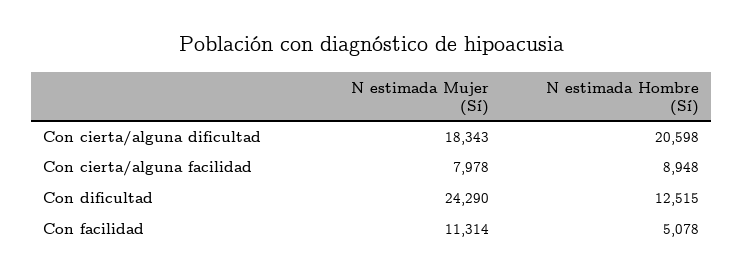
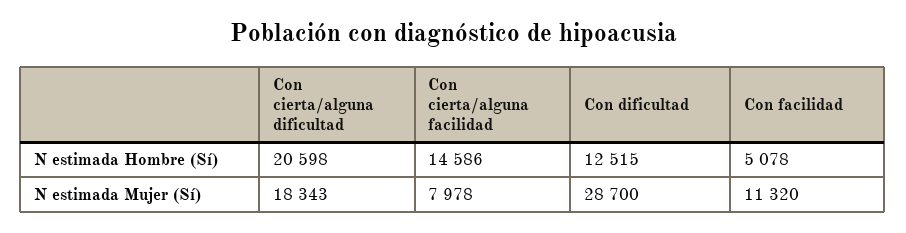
  {
    "N estimada Mujer (Sí)": {
      "Con cierta/alguna dificultad": 18343,
      "Con cierta/alguna facilidad": 7978,
-     "Con dificultad": 24290,
+     "Con dificultad": 28700,
-     "Con facilidad": 11314
+     "Con facilidad": 11320
    },
    "N estimada Hombre (Sí)": {
      "Con cierta/alguna dificultad": 20598,
-     "Con cierta/alguna facilidad": 8948,
+     "Con cierta/alguna facilidad": 14586,
      "Con dificultad": 12515,
      "Con facilidad": 5078
    }
  }

